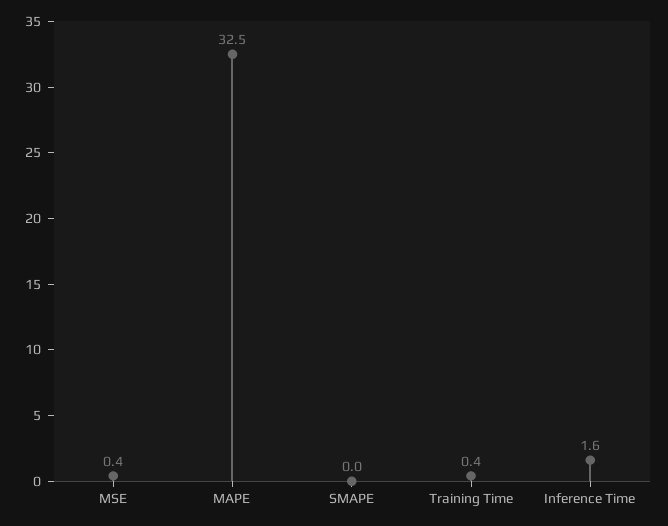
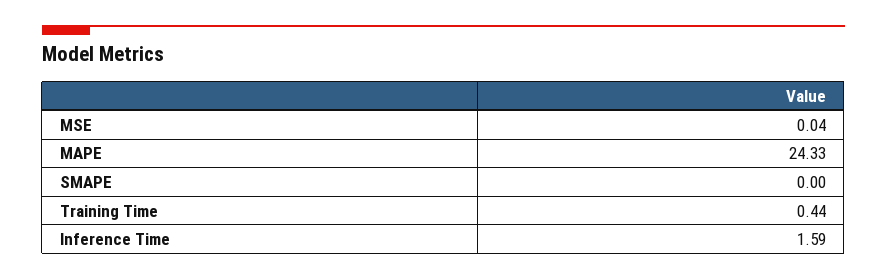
  {
-   "MSE": 0.4,
+   "MSE": 0.04,
-   "MAPE": 32.5,
+   "MAPE": 24.33,
    "SMAPE": 0,
    "Training Time": 0.44,
    "Inference Time": 1.59
  }

